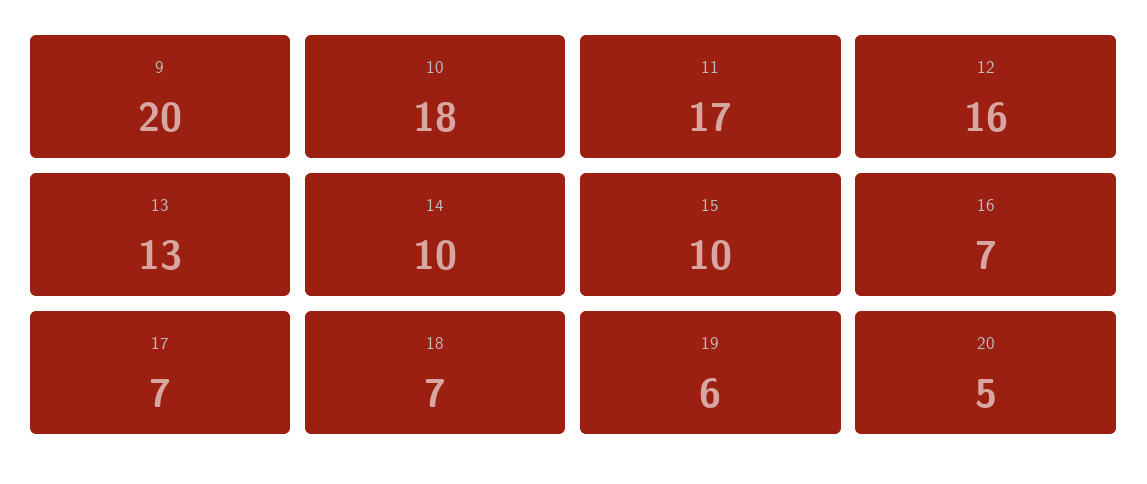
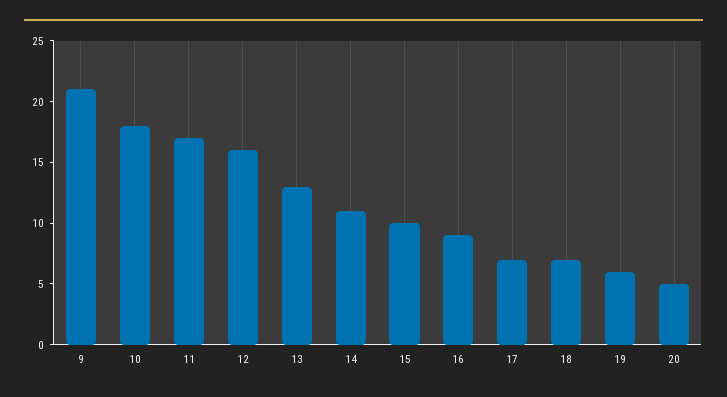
  {
-   "9": 20,
+   "9": 21,
    "10": 18,
    "11": 17,
    "12": 16,
    "13": 13,
-   "14": 10,
+   "14": 11,
    "15": 10,
-   "16": 7,
+   "16": 9,
    "17": 7,
    "18": 7,
    "19": 6,
    "20": 5
  }

